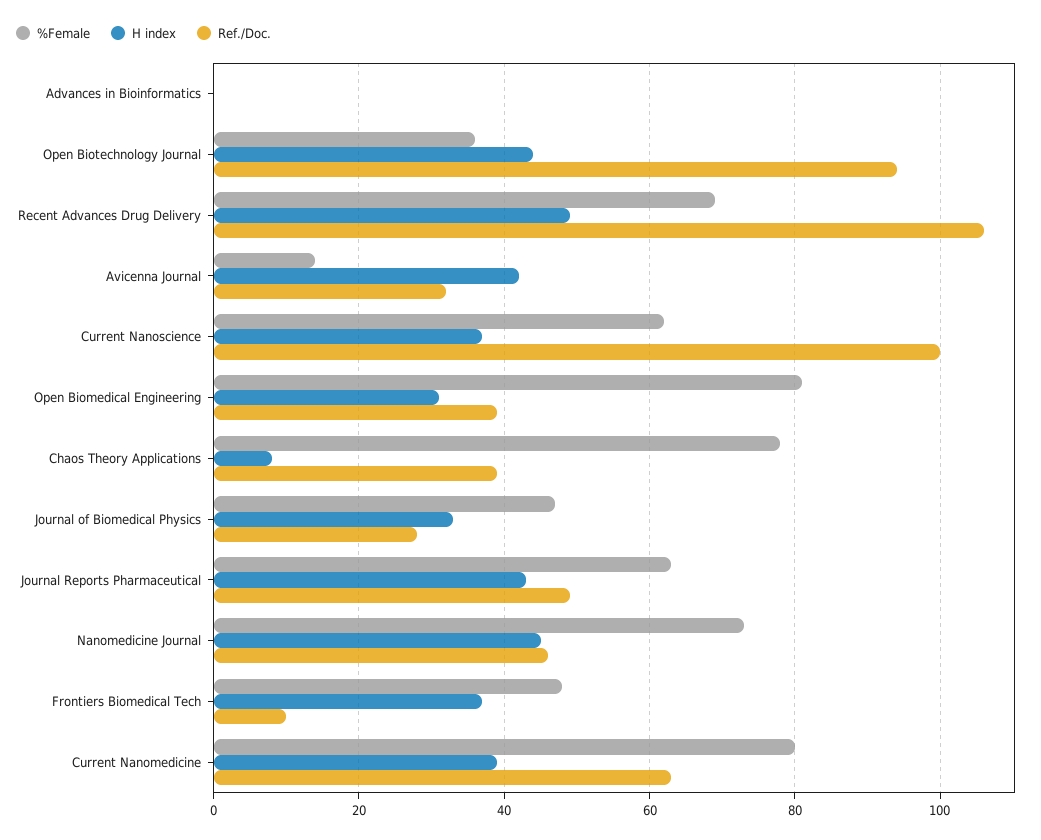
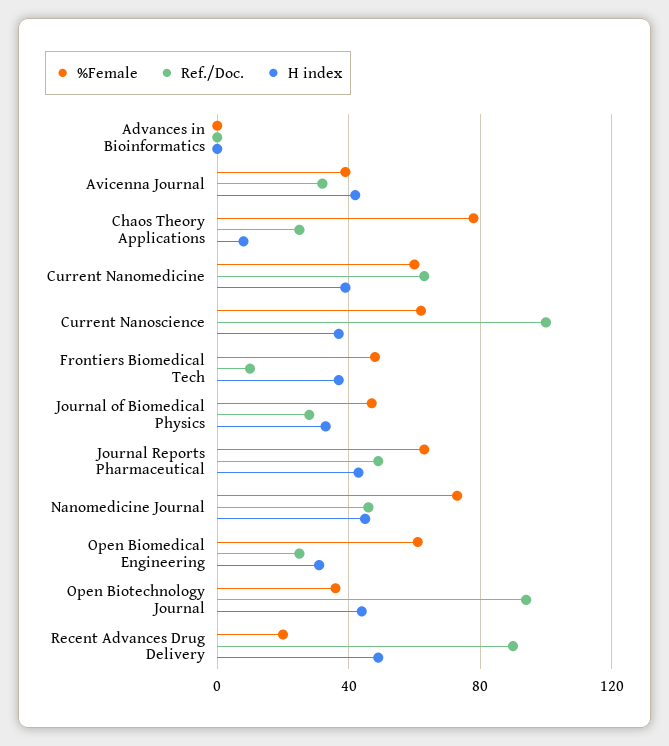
  {
    "%Female": {
      "Advances in Bioinformatics": 0,
      "Open Biotechnology Journal": 35,
-     "Recent Advances Drug Delivery": 70,
+     "Recent Advances Drug Delivery": 20,
-     "Avicenna Journal": 15,
+     "Avicenna Journal": 40,
      "Current Nanoscience": 60,
-     "Open Biomedical Engineering": 80,
+     "Open Biomedical Engineering": 60,
      "Chaos Theory Applications": 80,
      "Journal of Biomedical Physics": 45,
      "Journal Reports Pharmaceutical": 65,
      "Nanomedicine Journal": 75,
      "Frontiers Biomedical Tech": 50,
-     "Current Nanomedicine": 80
+     "Current Nanomedicine": 60
    },
    "H index": {
      "Advances in Bioinformatics": 0,
      "Open Biotechnology Journal": 45,
      "Recent Advances Drug Delivery": 50,
      "Avicenna Journal": 40,
      "Current Nanoscience": 35,
      "Open Biomedical Engineering": 30,
      "Chaos Theory Applications": 10,
      "Journal of Biomedical Physics": 35,
      "Journal Reports Pharmaceutical": 45,
      "Nanomedicine Journal": 45,
      "Frontiers Biomedical Tech": 35,
      "Current Nanomedicine": 40
    },
    "Ref./Doc.": {
      "Advances in Bioinformatics": 0,
      "Open Biotechnology Journal": 95,
-     "Recent Advances Drug Delivery": 105,
+     "Recent Advances Drug Delivery": 90,
      "Avicenna Journal": 30,
      "Current Nanoscience": 100,
-     "Open Biomedical Engineering": 40,
+     "Open Biomedical Engineering": 25,
-     "Chaos Theory Applications": 40,
+     "Chaos Theory Applications": 25,
      "Journal of Biomedical Physics": 30,
      "Journal Reports Pharmaceutical": 50,
      "Nanomedicine Journal": 45,
      "Frontiers Biomedical Tech": 10,
      "Current Nanomedicine": 65
    }
  }

